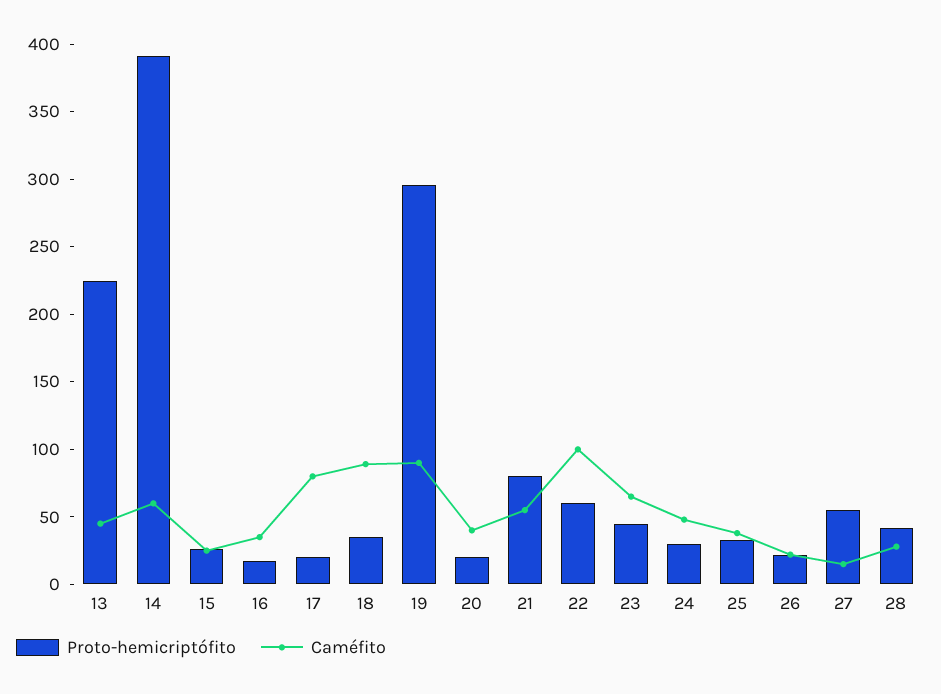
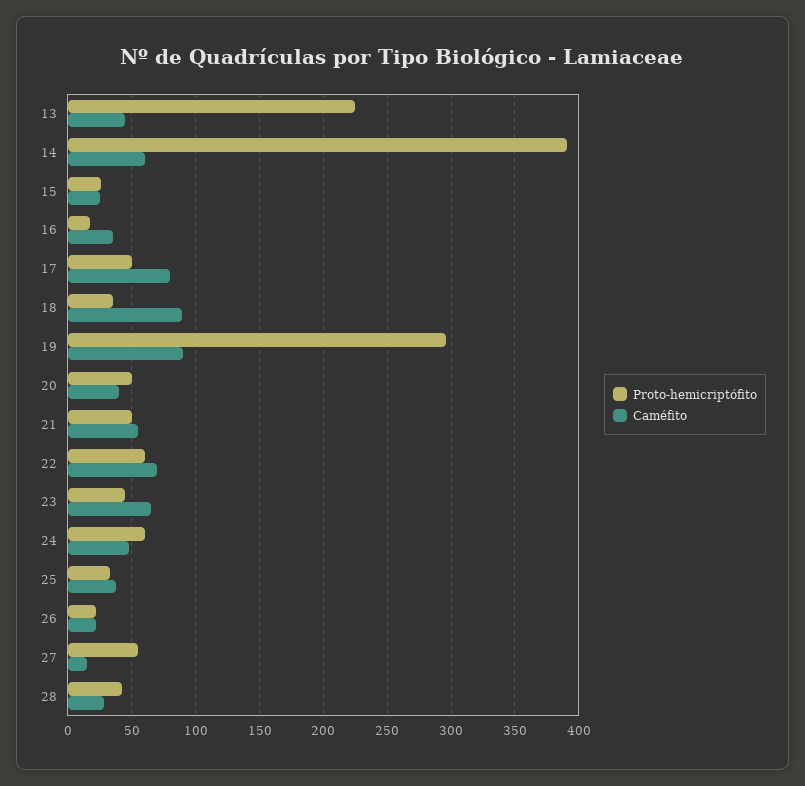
  {
    "Proto-hemicriptófito": {
      "13": 225,
      "14": 390,
      "15": 25,
      "16": 15,
-     "17": 20,
+     "17": 50,
      "18": 35,
      "19": 295,
-     "20": 20,
+     "20": 50,
-     "21": 80,
+     "21": 50,
      "22": 60,
      "23": 45,
-     "24": 30,
+     "24": 60,
      "25": 35,
      "26": 20,
      "27": 55,
      "28": 40
    },
    "Caméfito": {
      "13": 45,
      "14": 60,
      "15": 25,
      "16": 35,
      "17": 80,
      "18": 90,
      "19": 90,
      "20": 40,
      "21": 55,
-     "22": 100,
+     "22": 70,
      "23": 65,
      "24": 50,
      "25": 40,
      "26": 20,
      "27": 15,
      "28": 30
    }
  }

